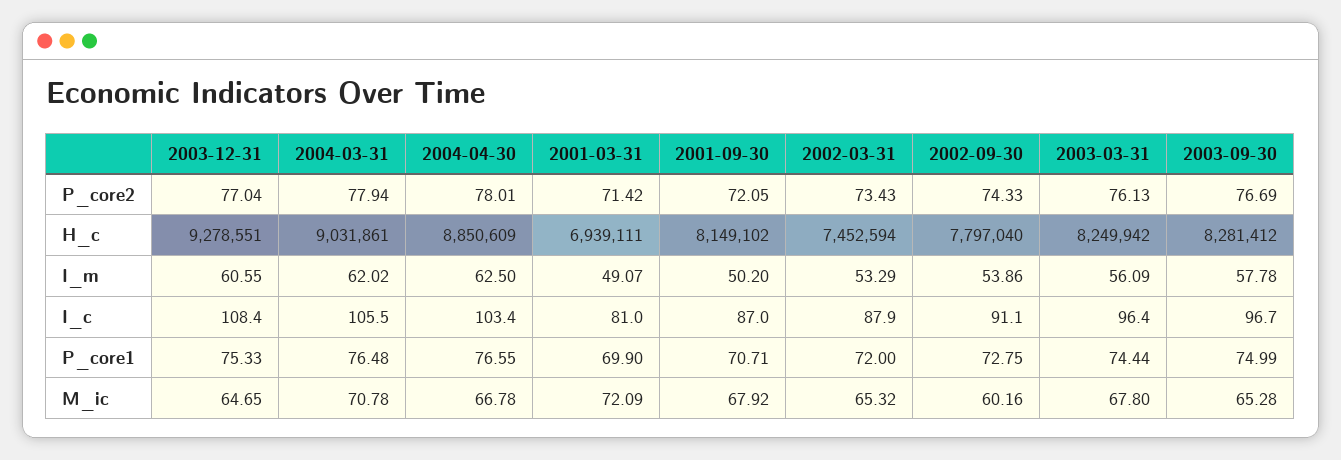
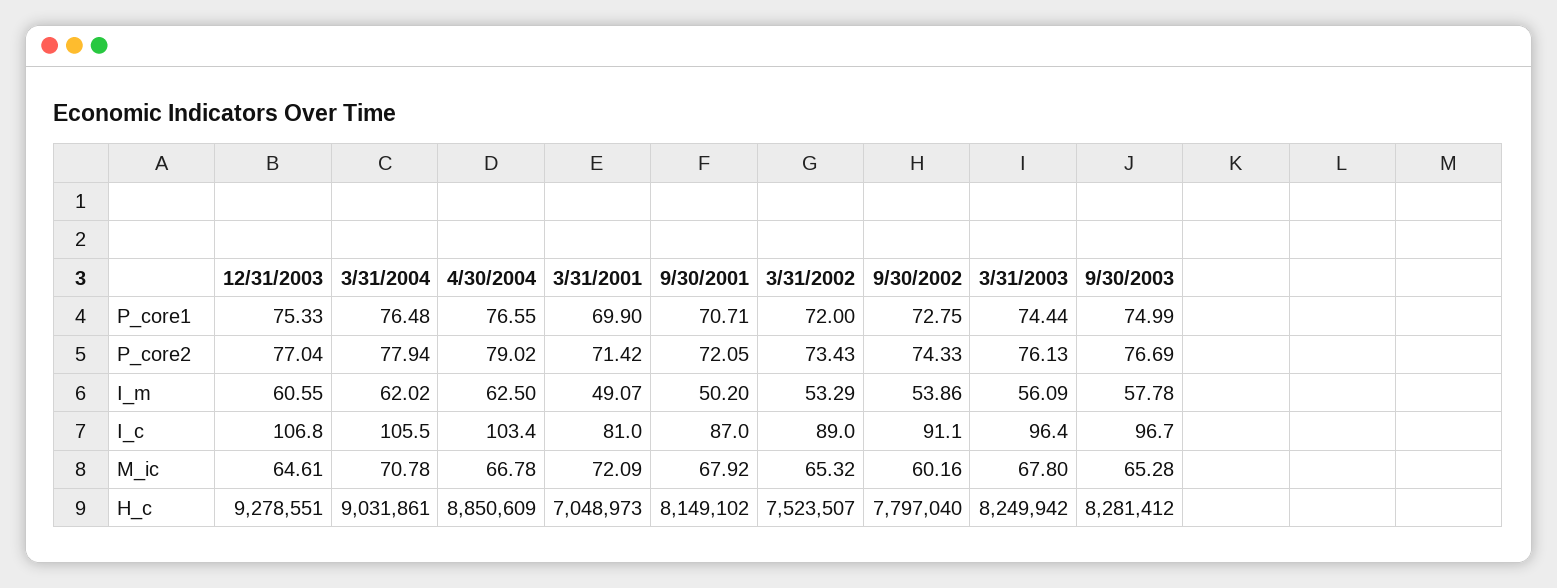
  {
    "2003-12-31": {
      "P_core2": 77.04,
      "H_c": 9278551,
      "I_m": 60.55,
-     "I_c": 108.4,
+     "I_c": 106.8,
      "P_core1": 75.33,
-     "M_ic": 64.65
+     "M_ic": 64.61
    },
    "2004-03-31": {
      "P_core2": 77.94,
      "H_c": 9031861,
      "I_m": 62.02,
      "I_c": 105.5,
      "P_core1": 76.48,
      "M_ic": 70.78
    },
    "2004-04-30": {
-     "P_core2": 78.01,
+     "P_core2": 79.02,
      "H_c": 8850609,
      "I_m": 62.5,
      "I_c": 103.4,
      "P_core1": 76.55,
      "M_ic": 66.78
    },
    "2001-03-31": {
      "P_core2": 71.42,
-     "H_c": 6939111,
+     "H_c": 7048973,
      "I_m": 49.07,
      "I_c": 81,
      "P_core1": 69.9,
      "M_ic": 72.09
    },
    "2001-09-30": {
      "P_core2": 72.05,
      "H_c": 8149102,
      "I_m": 50.2,
      "I_c": 87,
      "P_core1": 70.71,
      "M_ic": 67.92
    },
    "2002-03-31": {
      "P_core2": 73.43,
-     "H_c": 7452594,
+     "H_c": 7523507,
      "I_m": 53.29,
-     "I_c": 87.9,
+     "I_c": 89,
      "P_core1": 72,
      "M_ic": 65.32
    },
    "2002-09-30": {
      "P_core2": 74.33,
      "H_c": 7797040,
      "I_m": 53.86,
      "I_c": 91.1,
      "P_core1": 72.75,
      "M_ic": 60.16
    },
    "2003-03-31": {
      "P_core2": 76.13,
      "H_c": 8249942,
      "I_m": 56.09,
      "I_c": 96.4,
      "P_core1": 74.44,
      "M_ic": 67.8
    },
    "2003-09-30": {
      "P_core2": 76.69,
      "H_c": 8281412,
      "I_m": 57.78,
      "I_c": 96.7,
      "P_core1": 74.99,
      "M_ic": 65.28
    }
  }

